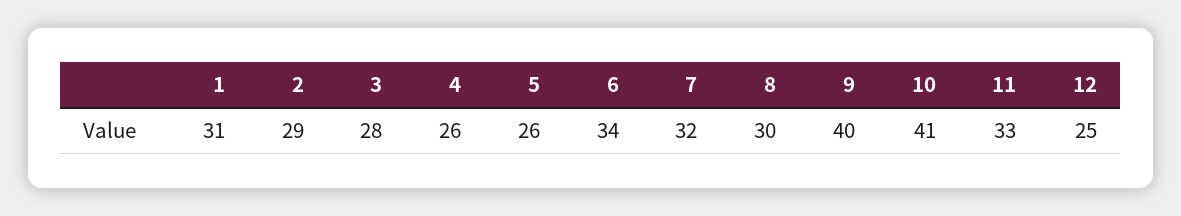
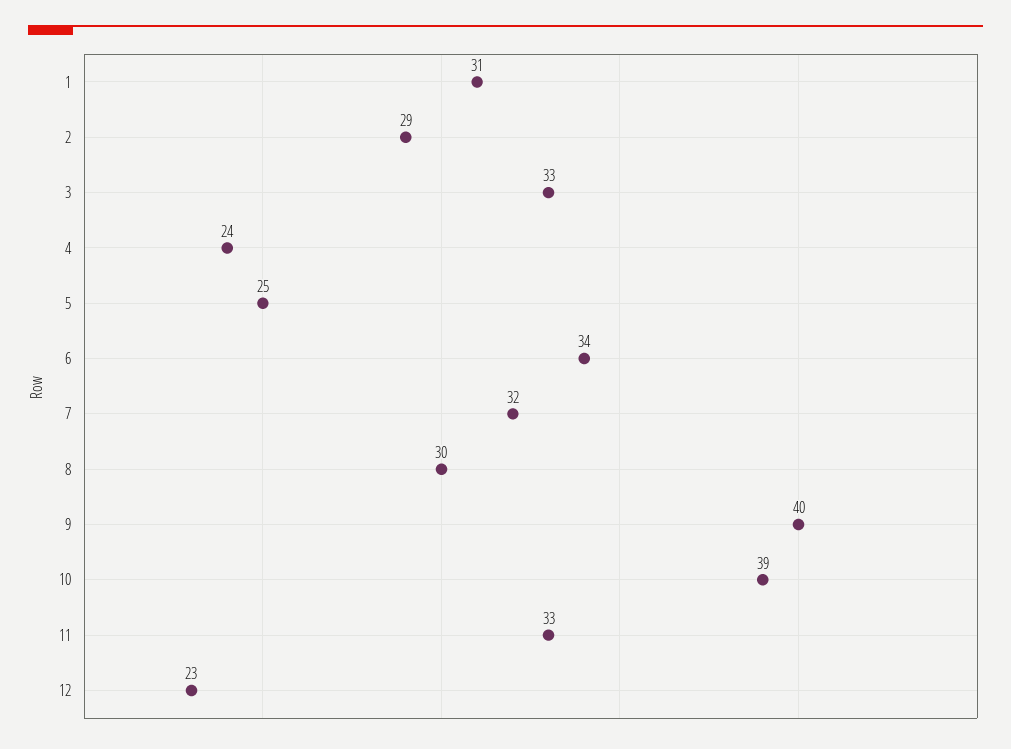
  {
    "1": 31,
    "2": 29,
-   "3": 28,
+   "3": 33,
-   "4": 26,
+   "4": 24,
-   "5": 26,
+   "5": 25,
    "6": 34,
    "7": 32,
    "8": 30,
    "9": 40,
-   "10": 41,
+   "10": 39,
    "11": 33,
-   "12": 25
+   "12": 23
  }

